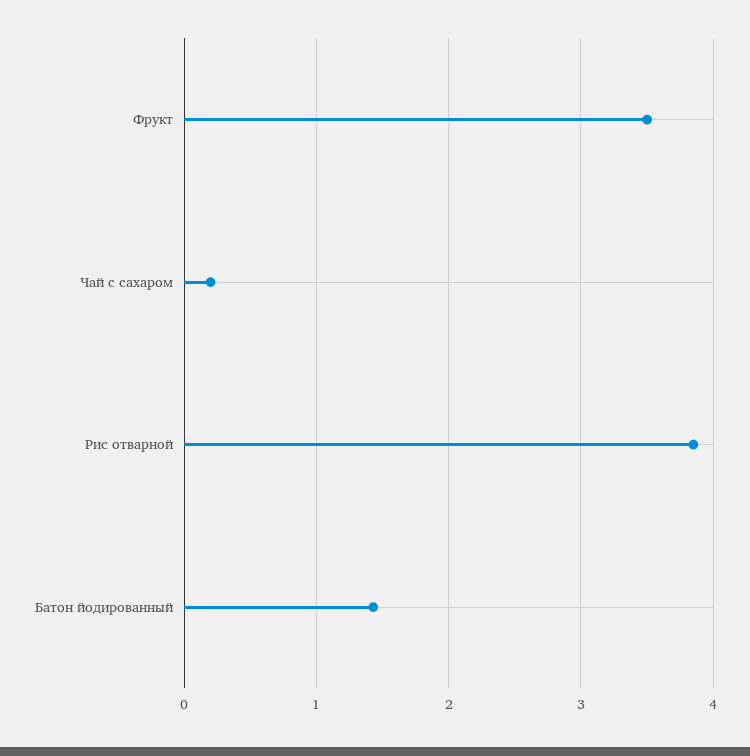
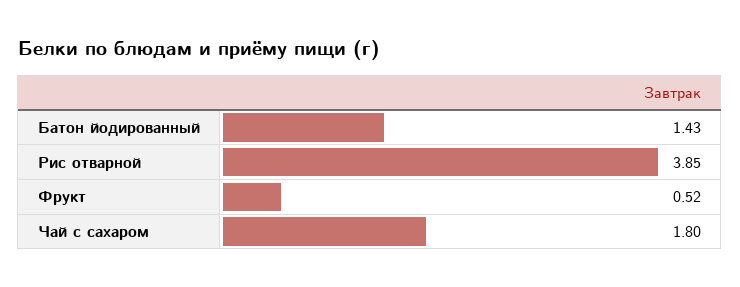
  {
-   "Фрукт": 3.5,
+   "Фрукт": 0.52,
-   "Чай с сахаром": 0.2,
+   "Чай с сахаром": 1.8,
    "Рис отварной": 3.85,
    "Батон йодированный": 1.43
  }

